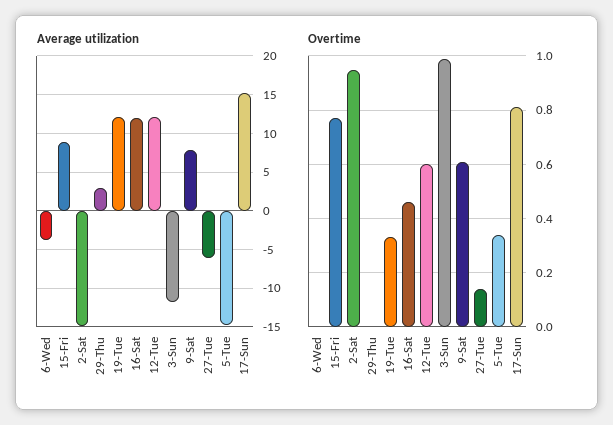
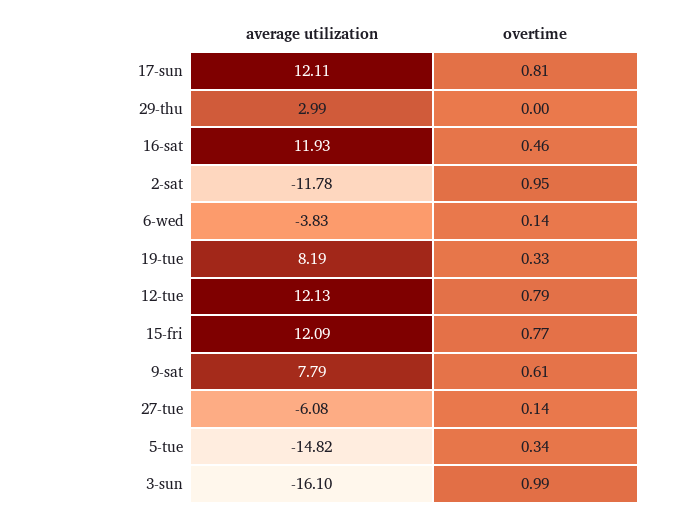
  {
    "Average utilization": {
      "6-Wed": -3.83,
-     "15-Fri": 9,
+     "15-Fri": 12.09,
-     "2-Sat": -15,
+     "2-Sat": -11.78,
      "29-Thu": 2.99,
-     "19-Tue": 12,
+     "19-Tue": 8.19,
      "16-Sat": 11.93,
      "12-Tue": 12.13,
-     "3-Sun": -12,
+     "3-Sun": -16.1,
      "9-Sat": 7.79,
      "27-Tue": -6.08,
      "5-Tue": -14.82,
-     "17-Sun": 15
+     "17-Sun": 12.11
    },
    "Overtime": {
-     "6-Wed": 0,
+     "6-Wed": 0.14,
      "15-Fri": 0.77,
      "2-Sat": 0.95,
      "29-Thu": 0,
      "19-Tue": 0.33,
      "16-Sat": 0.46,
-     "12-Tue": 0.6,
+     "12-Tue": 0.79,
      "3-Sun": 0.99,
      "9-Sat": 0.61,
      "27-Tue": 0.14,
      "5-Tue": 0.34,
      "17-Sun": 0.81
    }
  }

